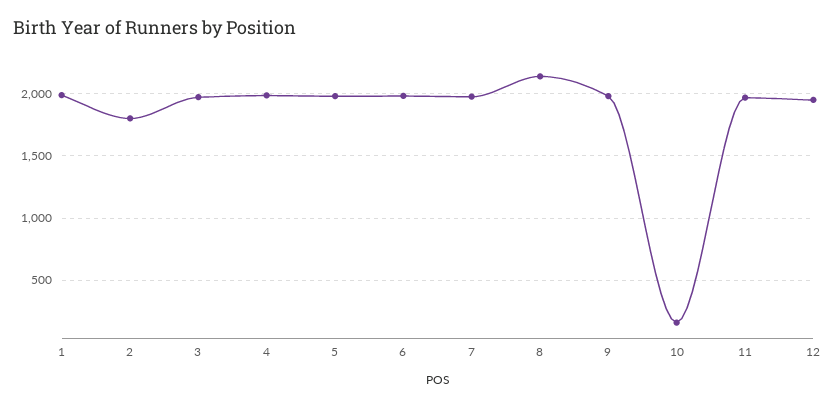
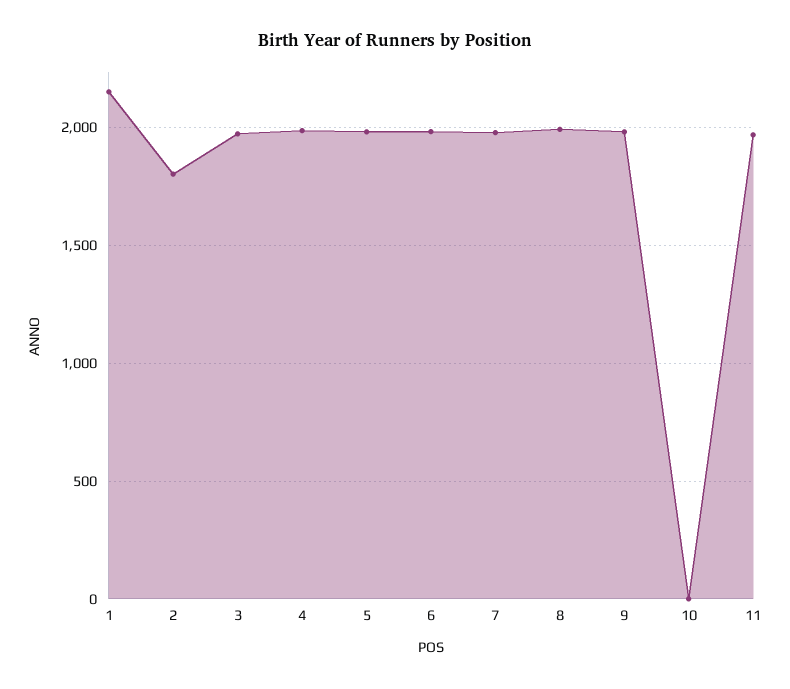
  {
-   "1": 2000,
+   "1": 2150,
    "2": 1800,
    "3": 1950,
    "4": 2000,
    "5": 2000,
    "6": 2000,
    "7": 2000,
-   "8": 2150,
+   "8": 2000,
    "9": 2000,
-   "10": 150,
+   "10": 0,
-   "11": 1950,
+   "11": 1950
-   "12": 1950
  }

